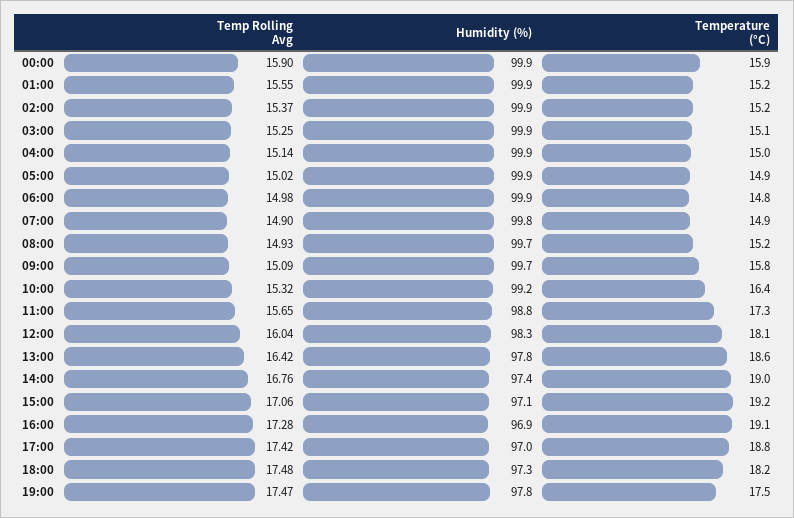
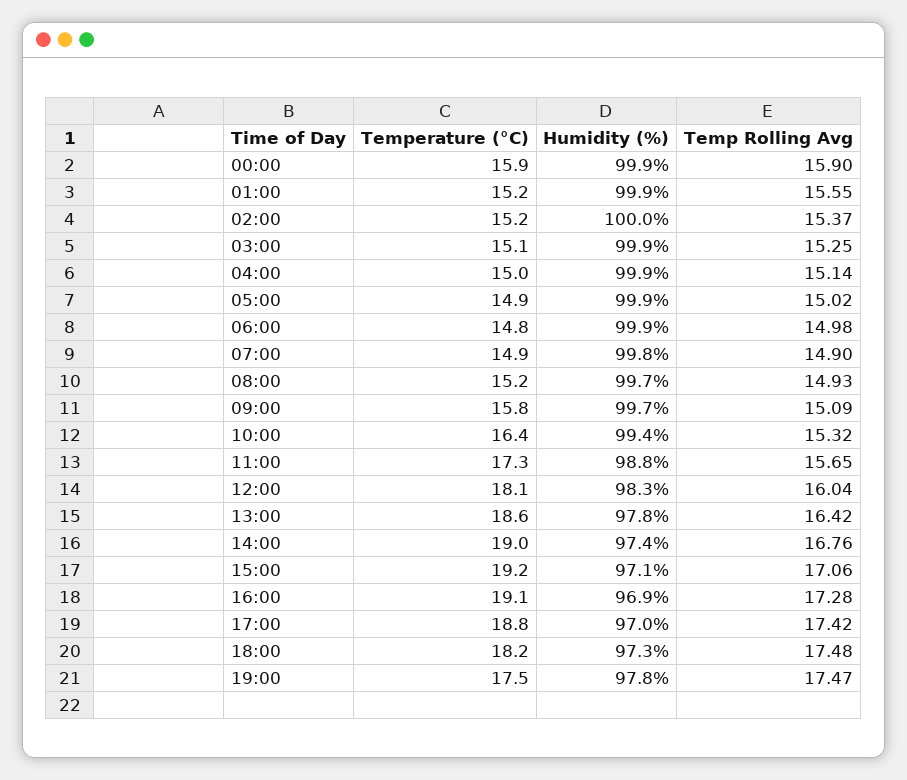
  {
    "Temp Rolling Avg": {
      "00:00": 15.9,
      "01:00": 15.55,
      "02:00": 15.37,
      "03:00": 15.25,
      "04:00": 15.14,
      "05:00": 15.02,
      "06:00": 14.98,
      "07:00": 14.9,
      "08:00": 14.93,
      "09:00": 15.09,
      "10:00": 15.32,
      "11:00": 15.65,
      "12:00": 16.04,
      "13:00": 16.42,
      "14:00": 16.76,
      "15:00": 17.06,
      "16:00": 17.28,
      "17:00": 17.42,
      "18:00": 17.48,
      "19:00": 17.47
    },
    "Humidity (%)": {
      "00:00": 99.9,
      "01:00": 99.9,
-     "02:00": 99.9,
+     "02:00": 100,
      "03:00": 99.9,
      "04:00": 99.9,
      "05:00": 99.9,
      "06:00": 99.9,
      "07:00": 99.8,
      "08:00": 99.7,
      "09:00": 99.7,
-     "10:00": 99.2,
+     "10:00": 99.4,
      "11:00": 98.8,
      "12:00": 98.3,
      "13:00": 97.8,
      "14:00": 97.4,
      "15:00": 97.1,
      "16:00": 96.9,
      "17:00": 97,
      "18:00": 97.3,
      "19:00": 97.8
    },
    "Temperature (°C)": {
      "00:00": 15.9,
      "01:00": 15.2,
      "02:00": 15.2,
      "03:00": 15.1,
      "04:00": 15,
      "05:00": 14.9,
      "06:00": 14.8,
      "07:00": 14.9,
      "08:00": 15.2,
      "09:00": 15.8,
      "10:00": 16.4,
      "11:00": 17.3,
      "12:00": 18.1,
      "13:00": 18.6,
      "14:00": 19,
      "15:00": 19.2,
      "16:00": 19.1,
      "17:00": 18.8,
      "18:00": 18.2,
      "19:00": 17.5
    }
  }

